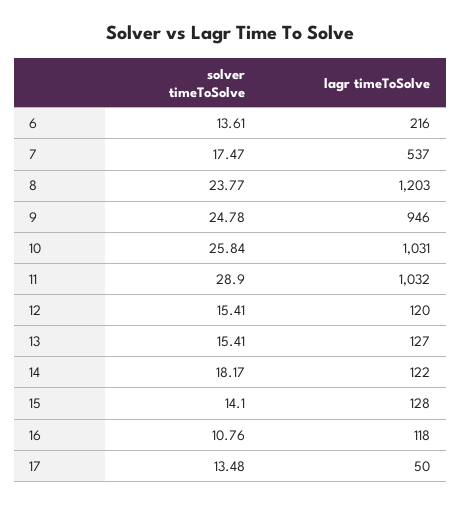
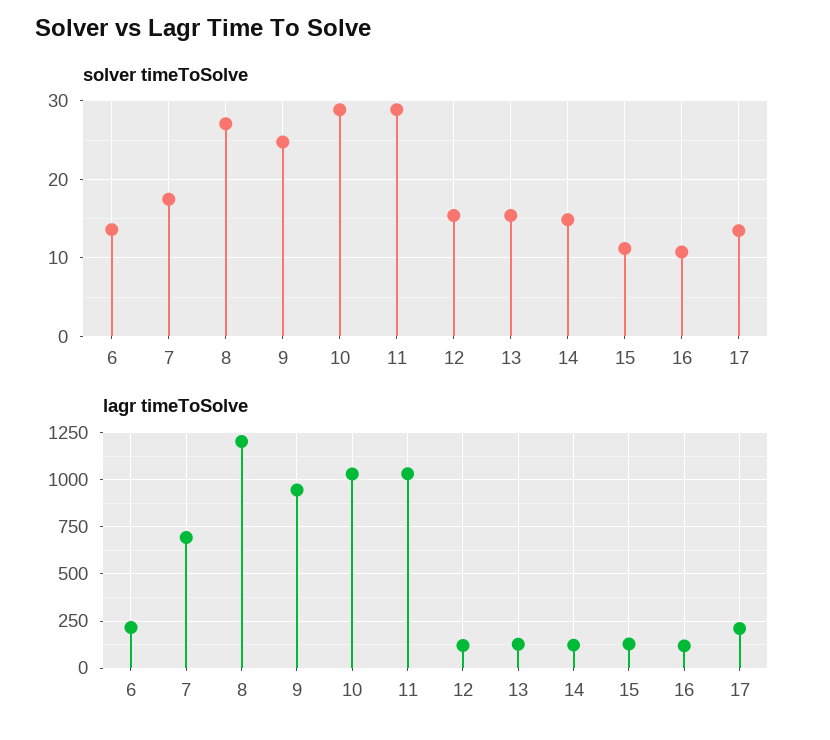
  {
    "solver timeToSolve": {
      "6": 13.61,
      "7": 17.47,
-     "8": 23.77,
+     "8": 27,
      "9": 24.78,
-     "10": 25.84,
+     "10": 29,
      "11": 28.9,
      "12": 15.41,
      "13": 15.41,
-     "14": 18.17,
+     "14": 15,
-     "15": 14.1,
+     "15": 11,
      "16": 10.76,
      "17": 13.48
    },
    "lagr timeToSolve": {
      "6": 216,
-     "7": 537,
+     "7": 700,
      "8": 1203,
      "9": 946,
      "10": 1031,
      "11": 1032,
      "12": 120,
      "13": 127,
      "14": 122,
      "15": 128,
      "16": 118,
-     "17": 50
+     "17": 200
    }
  }

